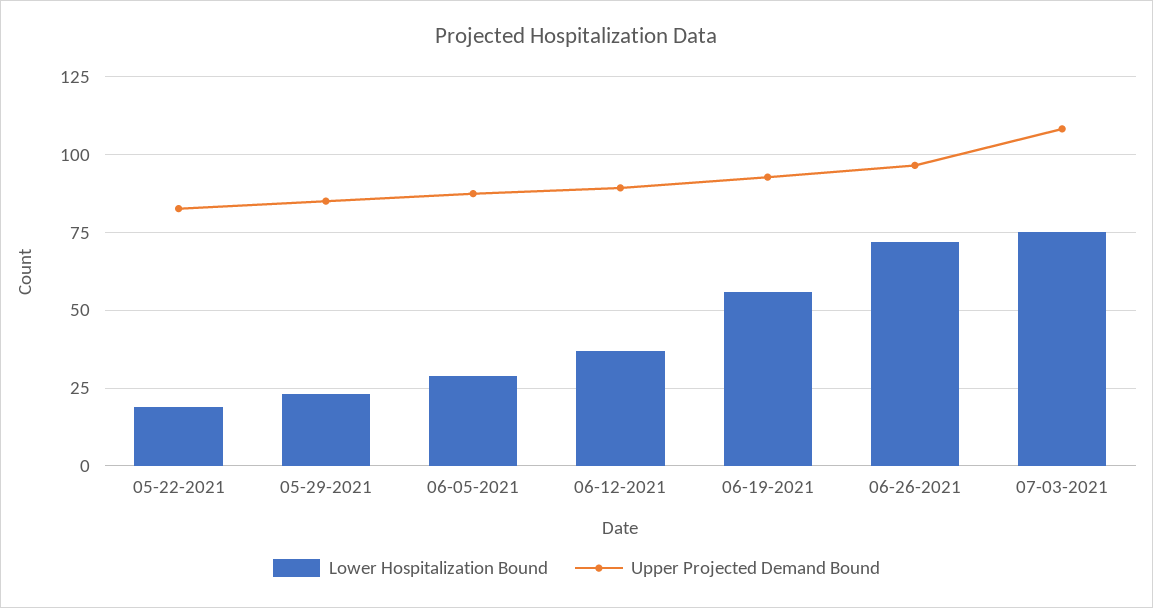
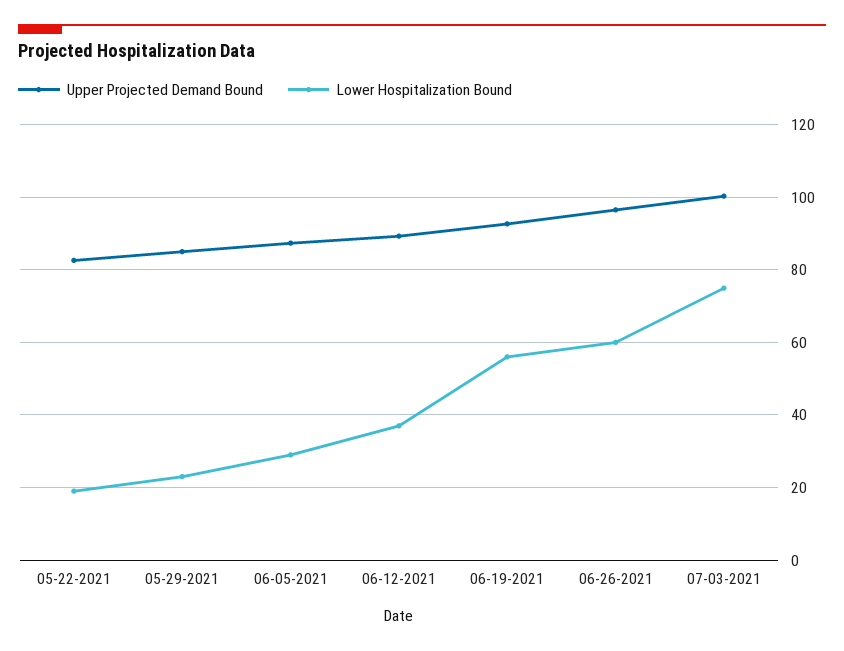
  {
    "Lower Hospitalization Bound": {
      "05-22-2021": 20,
      "05-29-2021": 24,
      "06-05-2021": 30,
      "06-12-2021": 38,
      "06-19-2021": 56,
-     "06-26-2021": 72.5,
+     "06-26-2021": 60,
      "07-03-2021": 76
    },
    "Upper Projected Demand Bound": {
      "05-22-2021": 82,
      "05-29-2021": 86,
      "06-05-2021": 88,
      "06-12-2021": 90,
      "06-19-2021": 92,
      "06-26-2021": 96,
-     "07-03-2021": 107.5
+     "07-03-2021": 100
    }
  }

